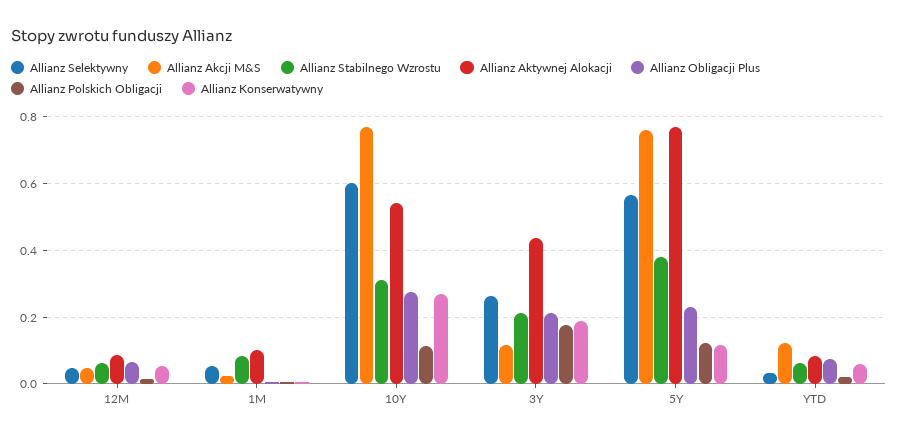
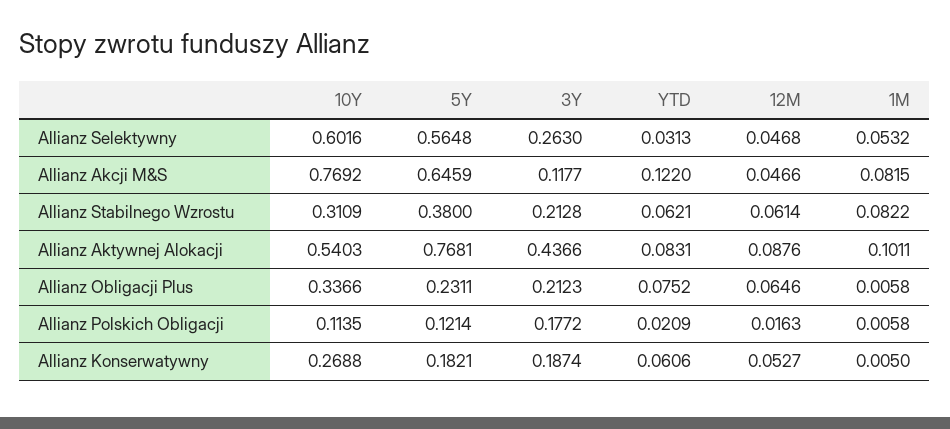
  {
    "Allianz Selektywny": {
      "12M": 0.0468,
      "1M": 0.0532,
      "10Y": 0.6016,
      "3Y": 0.263,
      "5Y": 0.5648,
      "YTD": 0.0313
    },
    "Allianz Akcji M&S": {
      "12M": 0.0466,
-     "1M": 0.02,
+     "1M": 0.0815,
      "10Y": 0.7692,
      "3Y": 0.1177,
-     "5Y": 0.76,
+     "5Y": 0.6459,
      "YTD": 0.122
    },
    "Allianz Stabilnego Wzrostu": {
      "12M": 0.0614,
      "1M": 0.0822,
      "10Y": 0.3109,
      "3Y": 0.2128,
      "5Y": 0.38,
      "YTD": 0.0621
    },
    "Allianz Aktywnej Alokacji": {
      "12M": 0.0876,
      "1M": 0.1011,
      "10Y": 0.5403,
      "3Y": 0.4366,
      "5Y": 0.7681,
      "YTD": 0.0831
    },
    "Allianz Obligacji Plus": {
      "12M": 0.0646,
      "1M": 0.0058,
-     "10Y": 0.28,
+     "10Y": 0.3366,
      "3Y": 0.2123,
      "5Y": 0.2311,
      "YTD": 0.0752
    },
    "Allianz Polskich Obligacji": {
      "12M": 0.0163,
      "1M": 0.0058,
      "10Y": 0.1135,
      "3Y": 0.1772,
      "5Y": 0.1214,
      "YTD": 0.0209
    },
    "Allianz Konserwatywny": {
      "12M": 0.0527,
      "1M": 0.005,
      "10Y": 0.2688,
      "3Y": 0.1874,
-     "5Y": 0.12,
+     "5Y": 0.1821,
      "YTD": 0.0606
    }
  }

